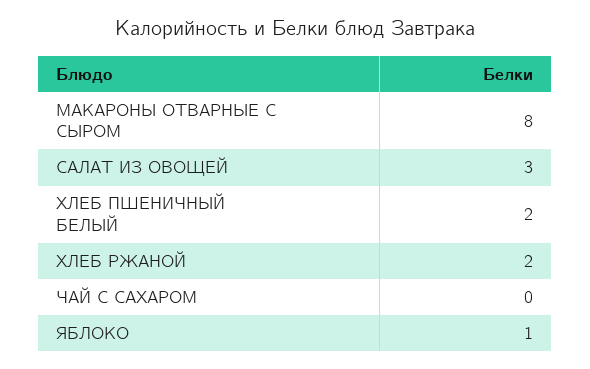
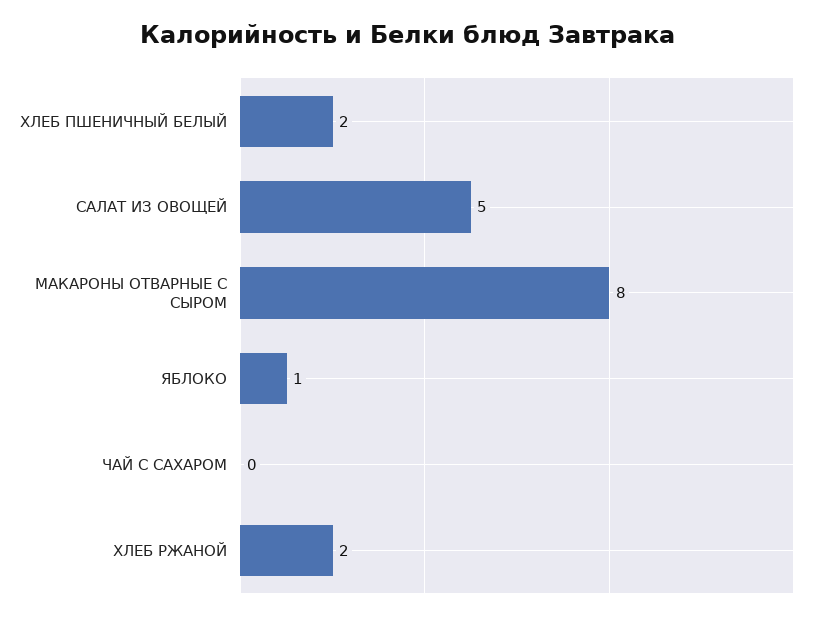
  {
    "МАКАРОНЫ ОТВАРНЫЕ С СЫРОМ": 8,
-   "САЛАТ ИЗ ОВОЩЕЙ": 3,
+   "САЛАТ ИЗ ОВОЩЕЙ": 5,
    "ХЛЕБ ПШЕНИЧНЫЙ БЕЛЫЙ": 2,
    "ХЛЕБ РЖАНОЙ": 2,
    "ЧАЙ С САХАРОМ": 0,
    "ЯБЛОКО": 1
  }

